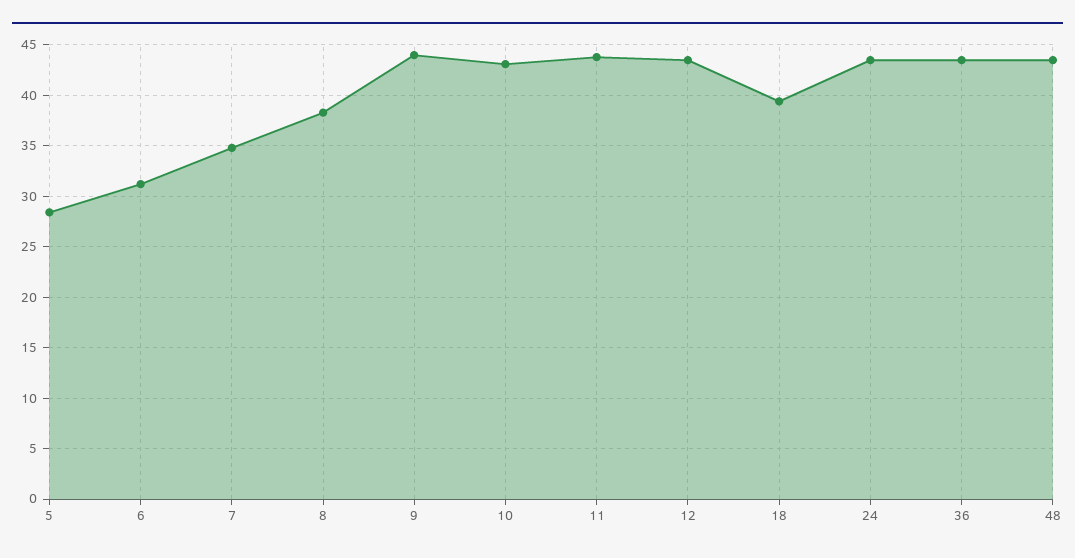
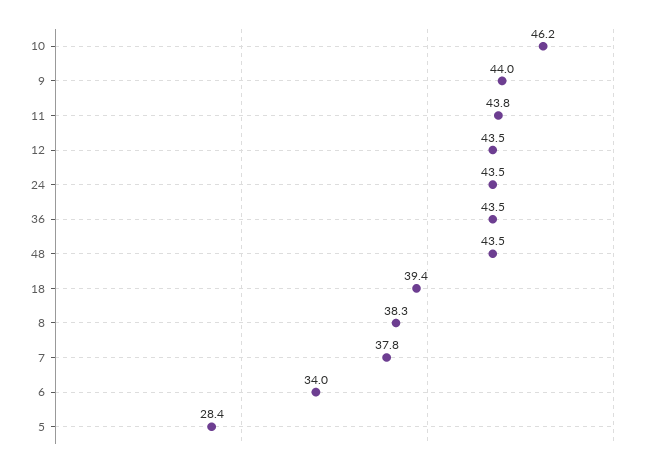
  {
    "5": 28.4,
-   "6": 31,
+   "6": 34,
-   "7": 35,
+   "7": 37.8,
    "8": 38.3,
    "9": 44,
-   "10": 43,
+   "10": 46.2,
    "11": 43.8,
    "12": 43.5,
    "18": 39.4,
    "24": 43.5,
    "36": 43.5,
    "48": 43.5
  }

